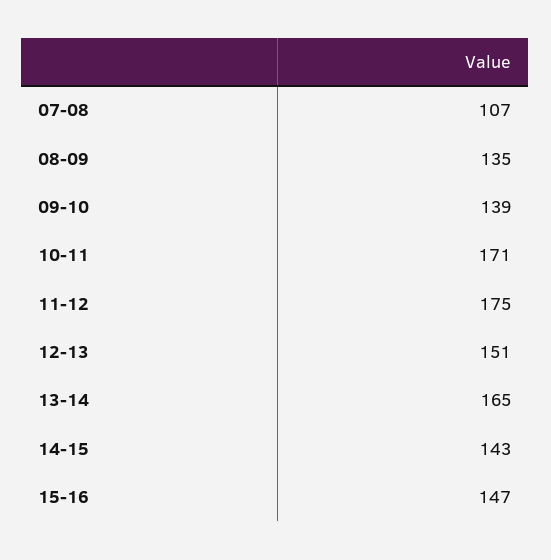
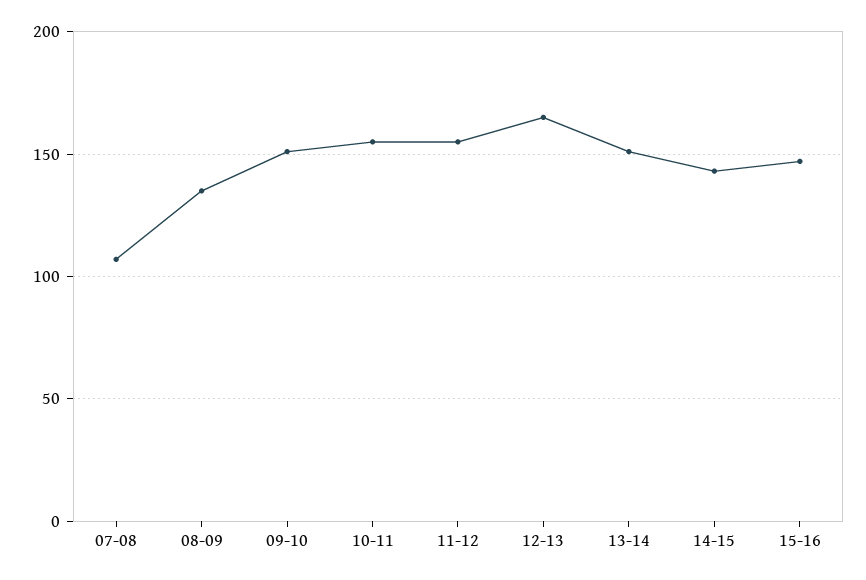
  {
    "07-08": 107,
    "08-09": 135,
-   "09-10": 139,
+   "09-10": 150,
-   "10-11": 171,
+   "10-11": 155,
-   "11-12": 175,
+   "11-12": 155,
-   "12-13": 151,
+   "12-13": 165,
-   "13-14": 165,
+   "13-14": 150,
    "14-15": 143,
    "15-16": 147
  }

